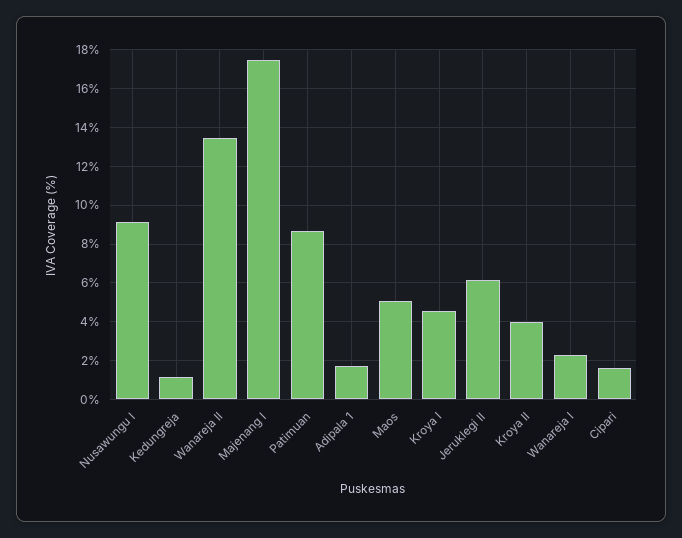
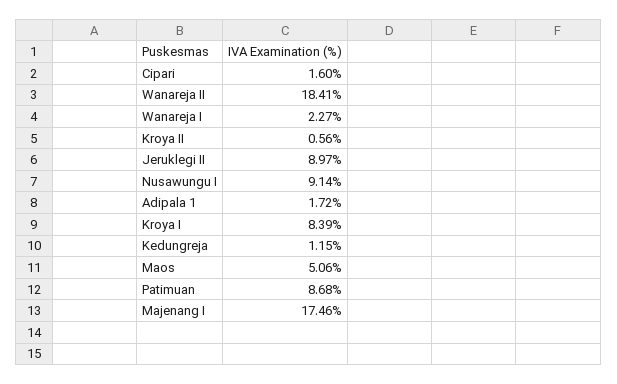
  {
    "Nusawungu I": 9.14,
    "Kedungreja": 1.15,
-   "Wanareja II": 13.5,
+   "Wanareja II": 18.41,
    "Majenang I": 17.46,
    "Patimuan": 8.68,
    "Adipala 1": 1.72,
    "Maos": 5.06,
-   "Kroya I": 4.5,
+   "Kroya I": 8.39,
-   "Jeruklegi II": 6,
+   "Jeruklegi II": 8.97,
-   "Kroya II": 4,
+   "Kroya II": 0.56,
    "Wanareja I": 2.27,
    "Cipari": 1.6
  }

